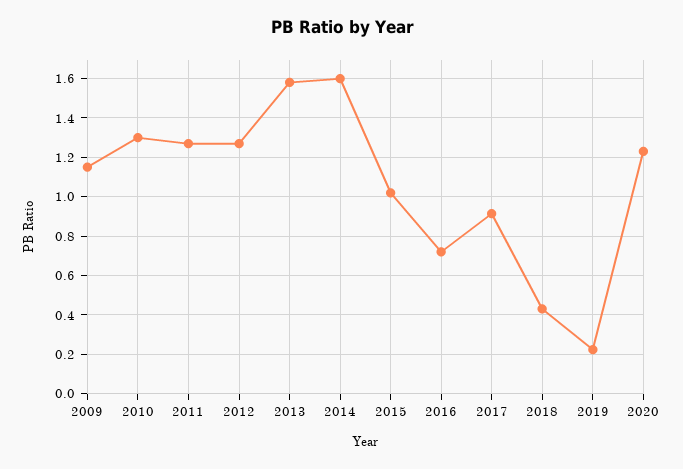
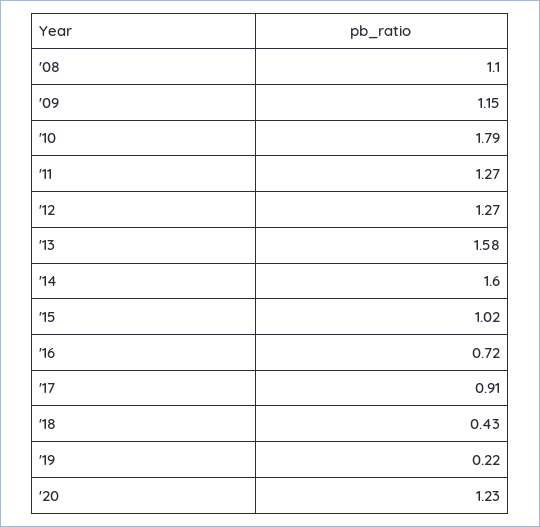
  {
    "2009": 1.15,
-   "2010": 1.3,
+   "2010": 1.79,
    "2011": 1.27,
    "2012": 1.27,
    "2013": 1.58,
    "2014": 1.6,
    "2015": 1.02,
    "2016": 0.72,
    "2017": 0.91,
    "2018": 0.43,
    "2019": 0.22,
-   "2020": 1.23
+   "2020": 1.23,
+   "'08": 1.1
  }

